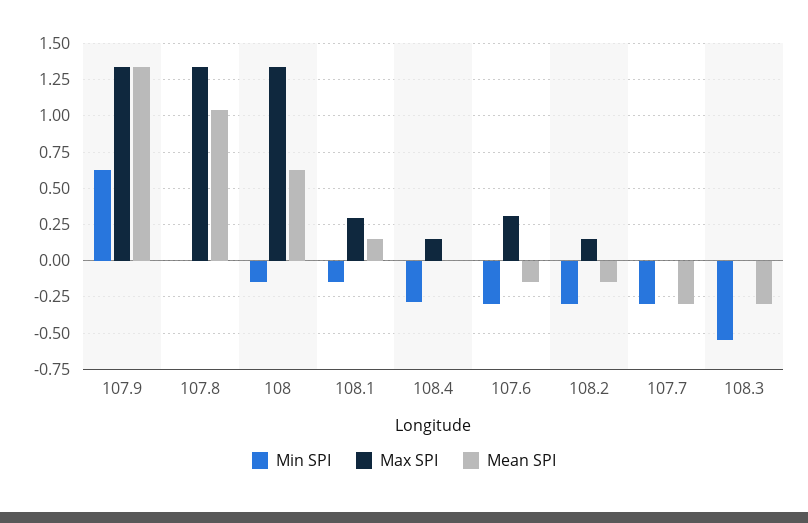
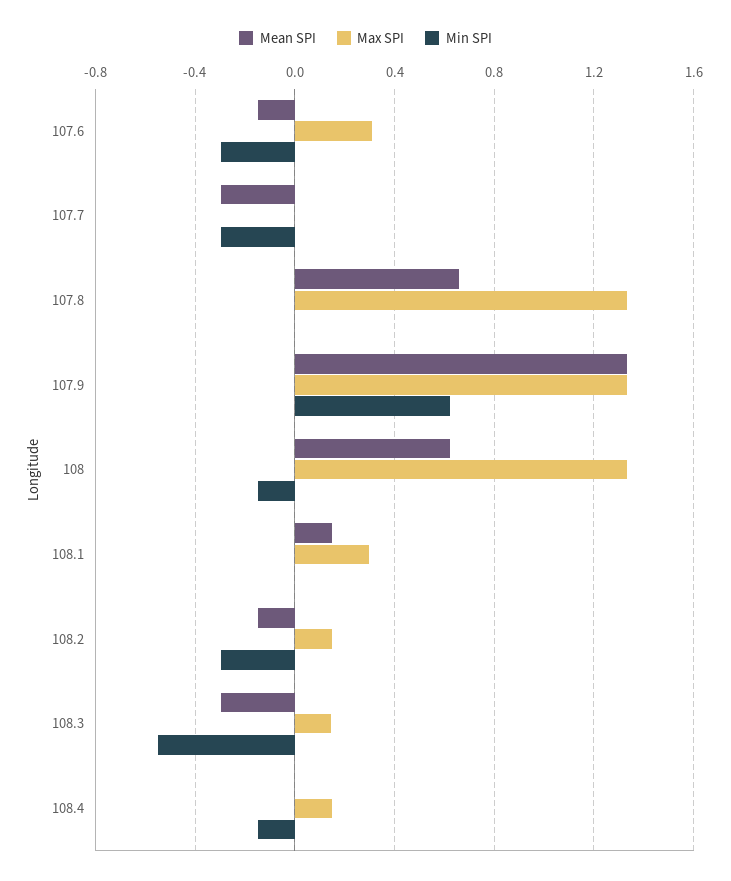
  {
    "Min SPI": {
      "107.9": 0.6,
      "107.8": 0,
      "108": -0.15,
-     "108.1": -0.15,
+     "108.1": 0,
-     "108.4": -0.3,
+     "108.4": -0.15,
      "107.6": -0.3,
      "108.2": -0.3,
      "107.7": -0.3,
      "108.3": -0.55
    },
    "Max SPI": {
      "107.9": 1.35,
      "107.8": 1.35,
      "108": 1.35,
      "108.1": 0.3,
      "108.4": 0.15,
      "107.6": 0.3,
      "108.2": 0.15,
      "107.7": 0,
-     "108.3": 0
+     "108.3": 0.15
    },
    "Mean SPI": {
      "107.9": 1.35,
-     "107.8": 1.05,
+     "107.8": 0.65,
      "108": 0.6,
      "108.1": 0.15,
      "108.4": 0,
      "107.6": -0.15,
      "108.2": -0.15,
      "107.7": -0.3,
      "108.3": -0.3
    }
  }

